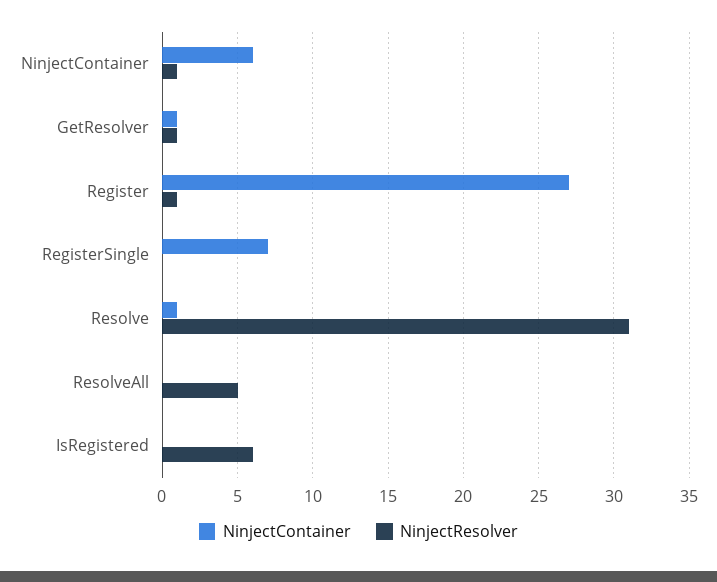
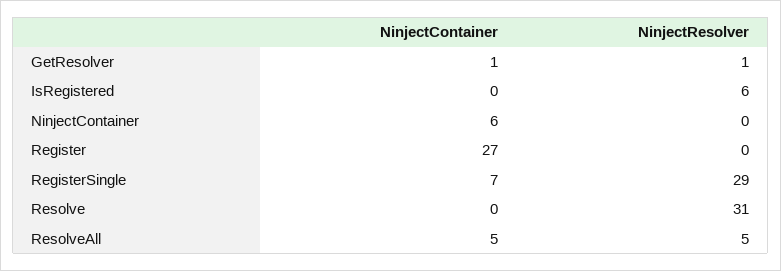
  {
    "NinjectContainer": {
      "NinjectContainer": 6,
      "GetResolver": 1,
      "Register": 27,
      "RegisterSingle": 7,
-     "Resolve": 1,
+     "Resolve": 0,
-     "ResolveAll": 0,
+     "ResolveAll": 5,
      "IsRegistered": 0
    },
    "NinjectResolver": {
-     "NinjectContainer": 1,
+     "NinjectContainer": 0,
      "GetResolver": 1,
-     "Register": 1,
+     "Register": 0,
-     "RegisterSingle": 0,
+     "RegisterSingle": 29,
      "Resolve": 31,
      "ResolveAll": 5,
      "IsRegistered": 6
    }
  }

